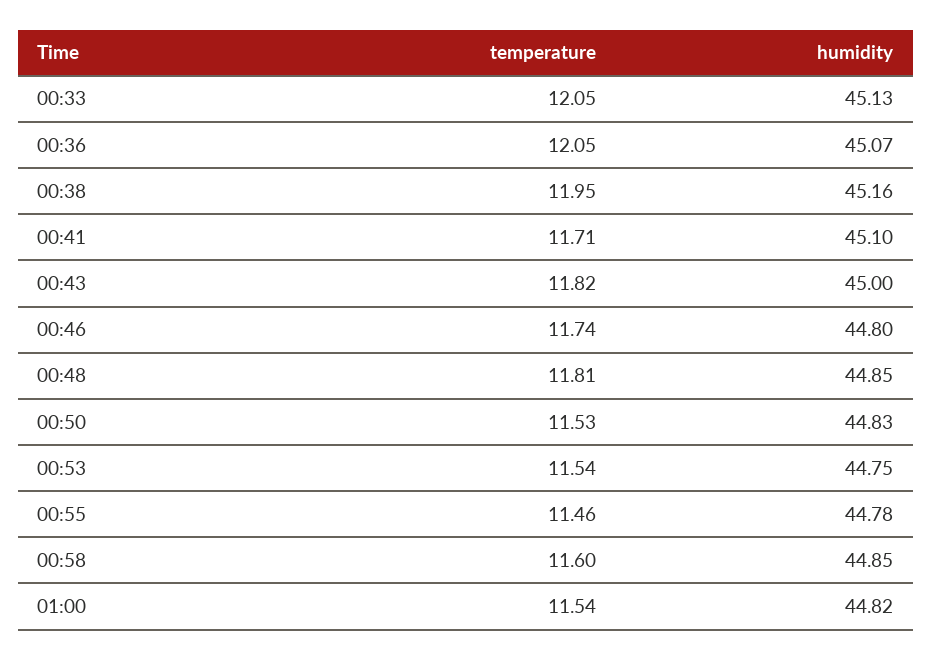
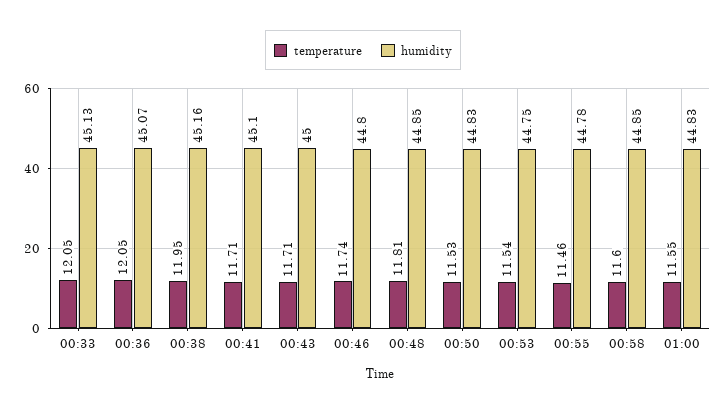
  {
    "temperature": {
      "00:33": 12.05,
      "00:36": 12.05,
      "00:38": 11.95,
      "00:41": 11.71,
-     "00:43": 11.82,
+     "00:43": 11.71,
      "00:46": 11.74,
      "00:48": 11.81,
      "00:50": 11.53,
      "00:53": 11.54,
      "00:55": 11.46,
      "00:58": 11.6,
-     "01:00": 11.54
+     "01:00": 11.55
    },
    "humidity": {
      "00:33": 45.13,
      "00:36": 45.07,
      "00:38": 45.16,
      "00:41": 45.1,
      "00:43": 45,
      "00:46": 44.8,
      "00:48": 44.85,
      "00:50": 44.83,
      "00:53": 44.75,
      "00:55": 44.78,
      "00:58": 44.85,
-     "01:00": 44.82
+     "01:00": 44.83
    }
  }

